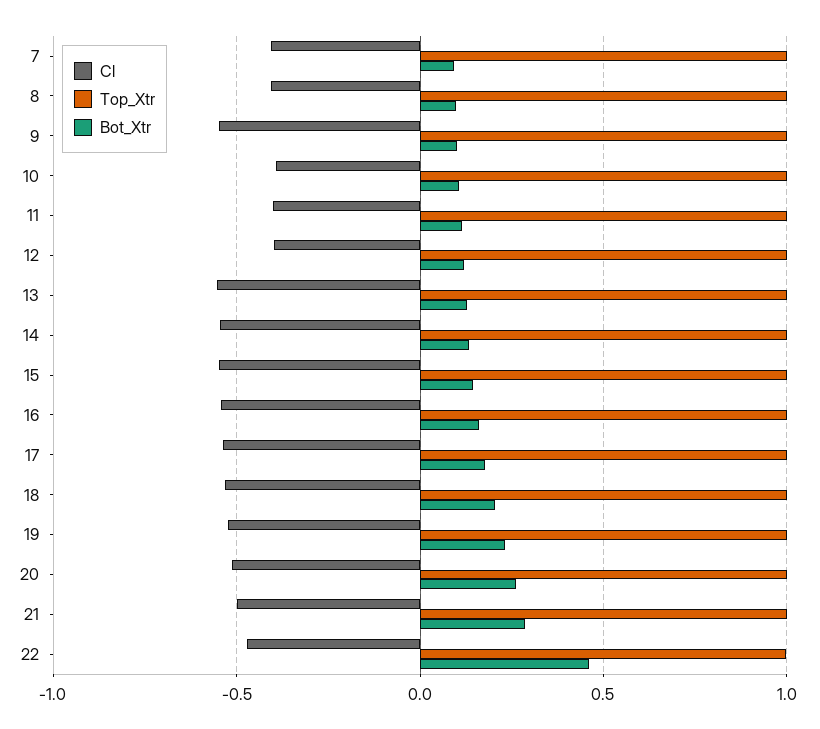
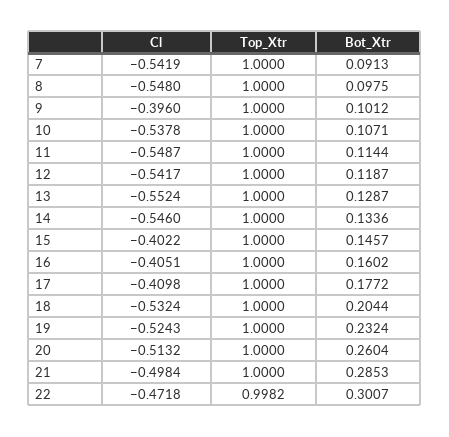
  {
    "Cl": {
-     "7": -0.4,
+     "7": -0.5419,
-     "8": -0.4,
+     "8": -0.548,
-     "9": -0.55,
+     "9": -0.396,
-     "10": -0.4,
+     "10": -0.5378,
-     "11": -0.4,
+     "11": -0.5487,
-     "12": -0.4,
+     "12": -0.5417,
      "13": -0.5524,
      "14": -0.546,
-     "15": -0.55,
+     "15": -0.4022,
-     "16": -0.55,
+     "16": -0.4051,
-     "17": -0.55,
+     "17": -0.4098,
      "18": -0.5324,
      "19": -0.5243,
      "20": -0.5132,
      "21": -0.4984,
      "22": -0.4718
    },
    "Top_Xtr": {
      "7": 1,
      "8": 1,
      "9": 1,
      "10": 1,
      "11": 1,
      "12": 1,
      "13": 1,
      "14": 1,
      "15": 1,
      "16": 1,
      "17": 1,
      "18": 1,
      "19": 1,
      "20": 1,
      "21": 1,
      "22": 0.9982
    },
    "Bot_Xtr": {
      "7": 0.0913,
      "8": 0.0975,
      "9": 0.1012,
      "10": 0.1071,
      "11": 0.1144,
      "12": 0.1187,
      "13": 0.1287,
      "14": 0.1336,
      "15": 0.1457,
      "16": 0.1602,
      "17": 0.1772,
      "18": 0.2044,
      "19": 0.2324,
      "20": 0.2604,
      "21": 0.2853,
-     "22": 0.45
+     "22": 0.3007
    }
  }

